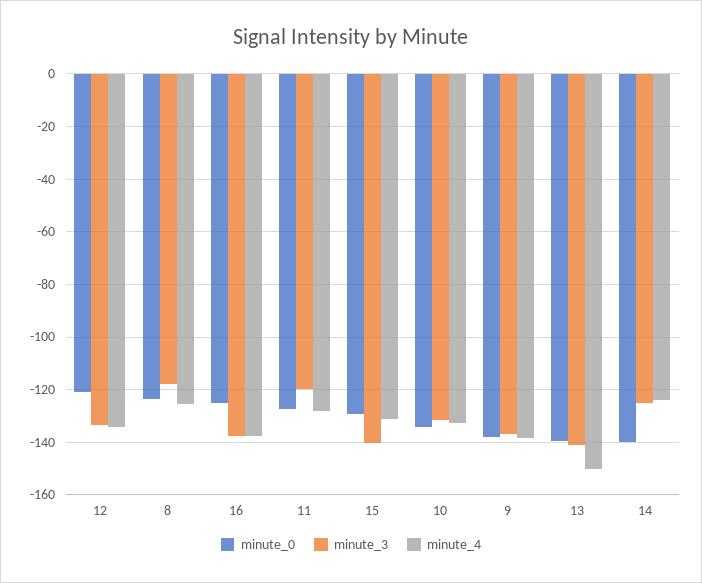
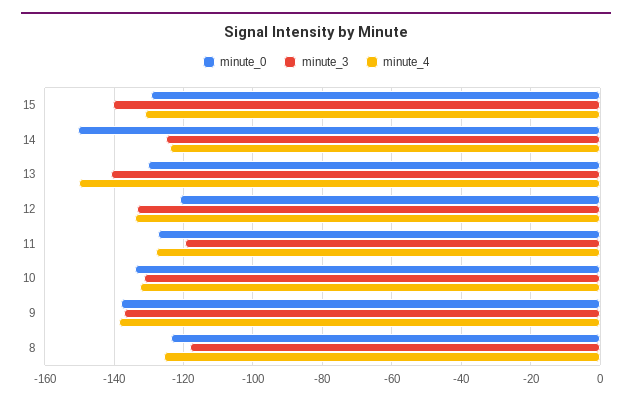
  {
    "minute_0": {
      "12": -120,
      "8": -124,
-     "16": -125,
      "11": -128,
      "15": -130,
      "10": -134,
      "9": -138,
-     "13": -140,
+     "13": -130,
-     "14": -140
+     "14": -150
    },
    "minute_3": {
      "12": -134,
      "8": -118,
-     "16": -137.5,
      "11": -120,
      "15": -140,
      "10": -132,
      "9": -138,
      "13": -142,
      "14": -126
    },
    "minute_4": {
      "12": -134,
      "8": -126,
-     "16": -137.5,
      "11": -128,
      "15": -132,
      "10": -132,
      "9": -138,
      "13": -150,
      "14": -124
    }
  }

